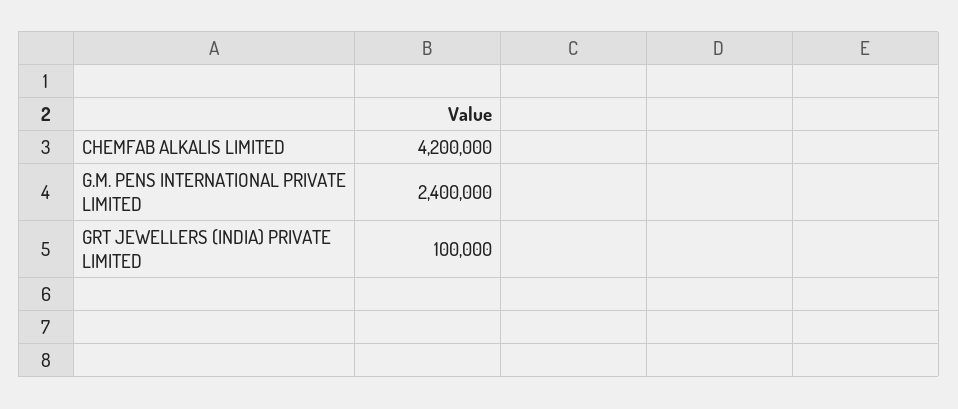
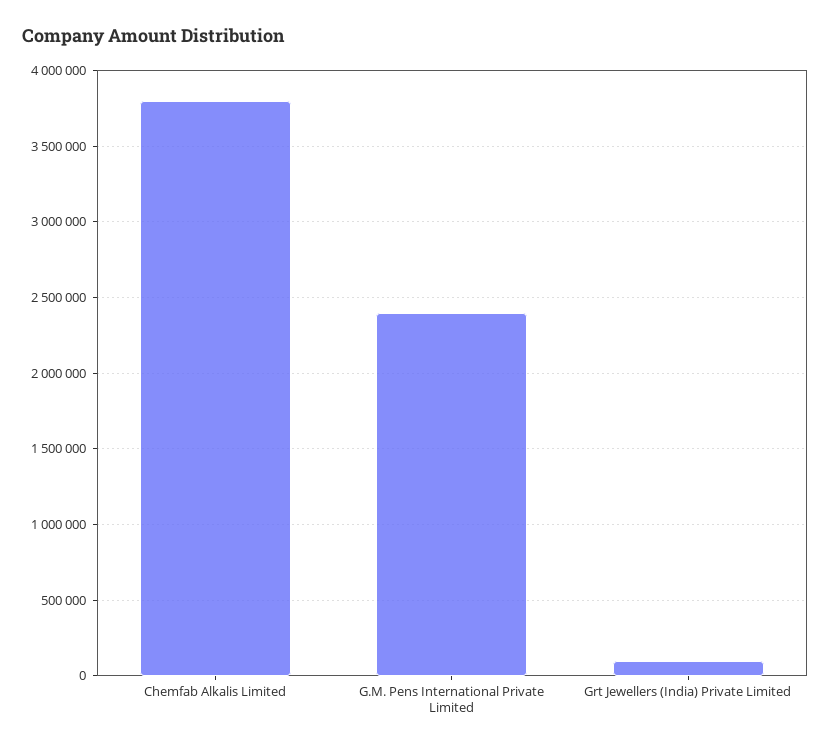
  {
-   "CHEMFAB ALKALIS LIMITED": 4200000,
+   "CHEMFAB ALKALIS LIMITED": 3800000,
    "G.M. PENS INTERNATIONAL PRIVATE LIMITED": 2400000,
    "GRT JEWELLERS (INDIA) PRIVATE LIMITED": 100000
  }

